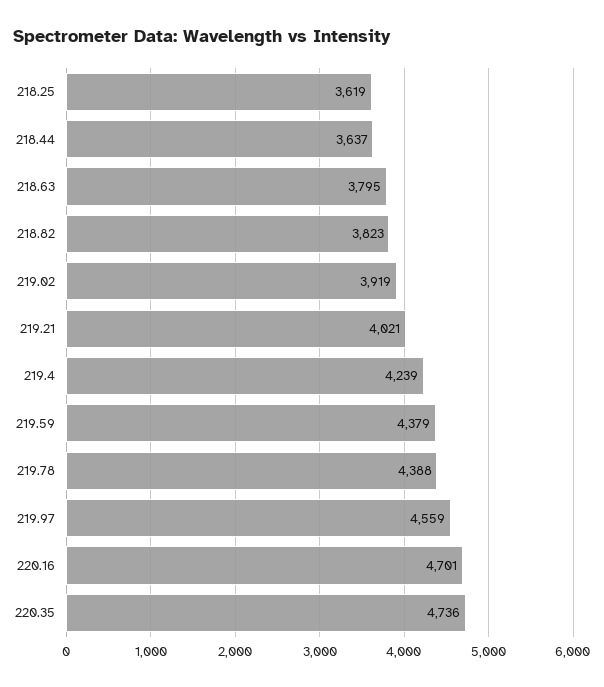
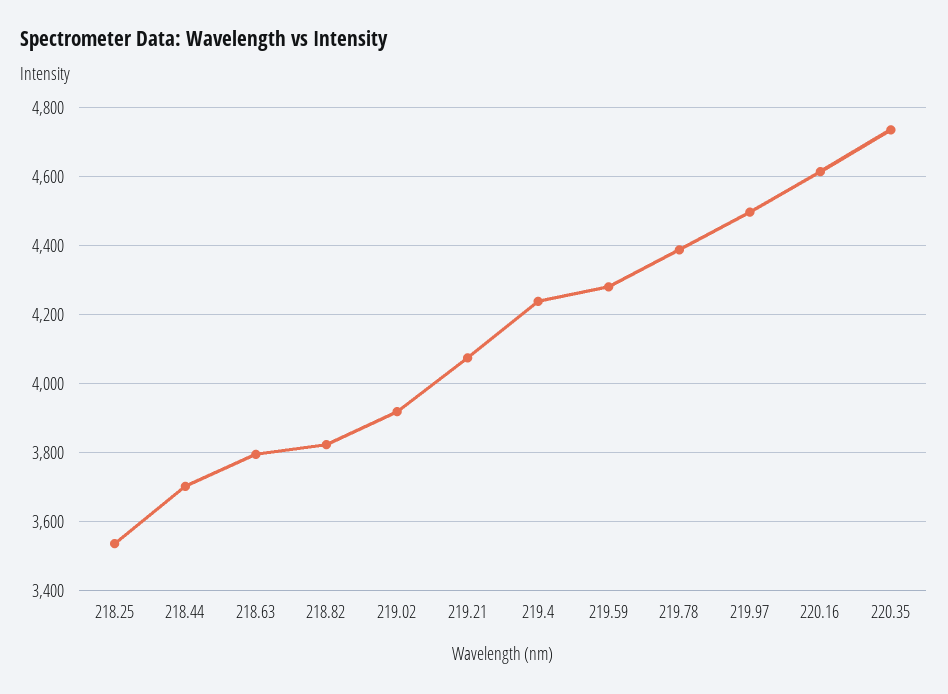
  {
-   "218.25": 3619,
+   "218.25": 3540,
-   "218.44": 3637,
+   "218.44": 3700,
    "218.63": 3795,
    "218.82": 3823,
    "219.02": 3919,
-   "219.21": 4021,
+   "219.21": 4080,
    "219.4": 4239,
-   "219.59": 4379,
+   "219.59": 4280,
    "219.78": 4388,
-   "219.97": 4559,
+   "219.97": 4500,
-   "220.16": 4701,
+   "220.16": 4620,
    "220.35": 4736
  }

